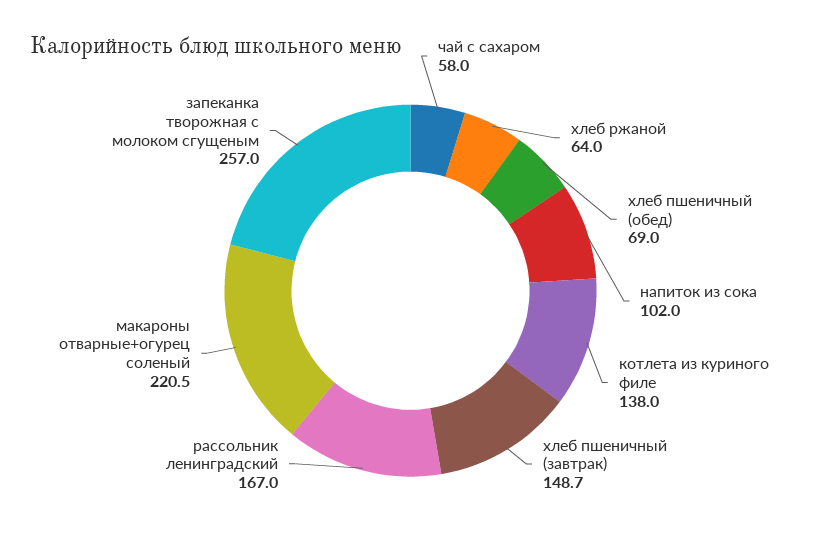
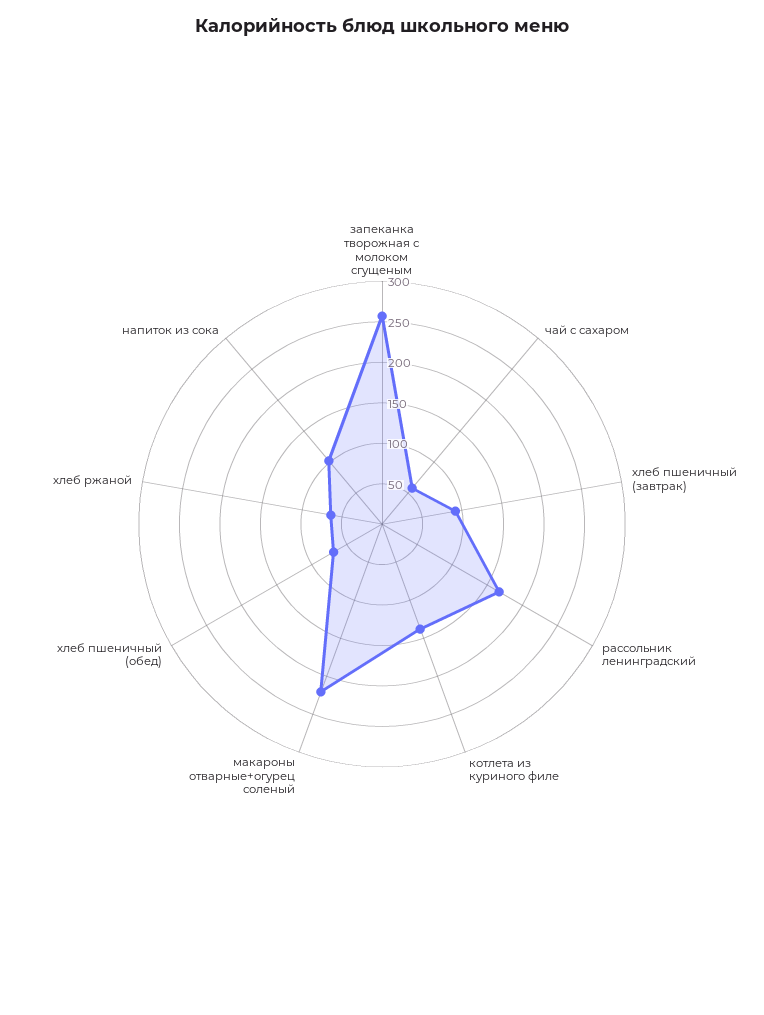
  {
    "чай с сахаром": 58,
    "хлеб ржаной": 64,
    "хлеб пшеничный (обед)": 69,
    "напиток из сока": 102,
    "котлета из куриного филе": 138,
-   "хлеб пшеничный (завтрак)": 148.7,
+   "хлеб пшеничный (завтрак)": 90,
    "рассольник ленинградский": 167,
    "макароны отварные+огурец соленый": 220.5,
    "запеканка творожная с молоком сгущеным": 257
  }

